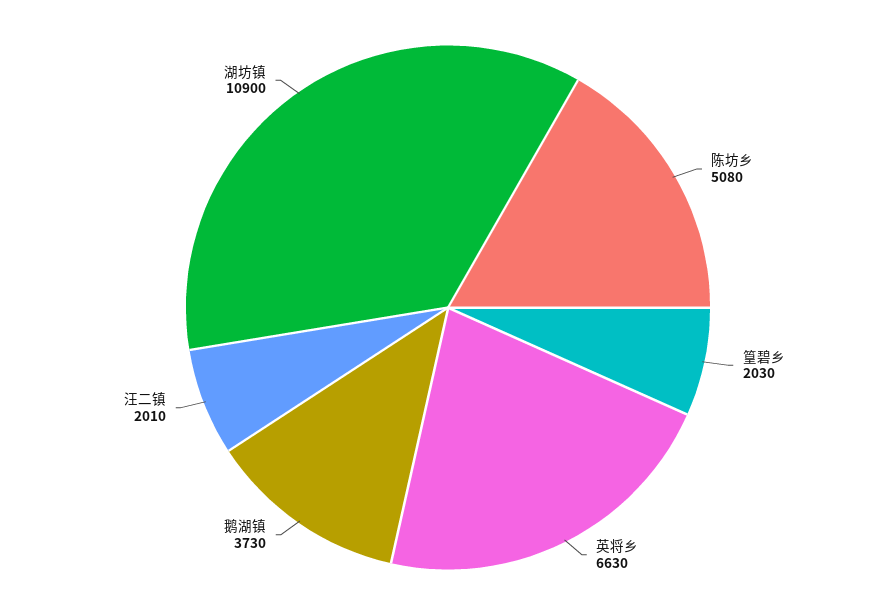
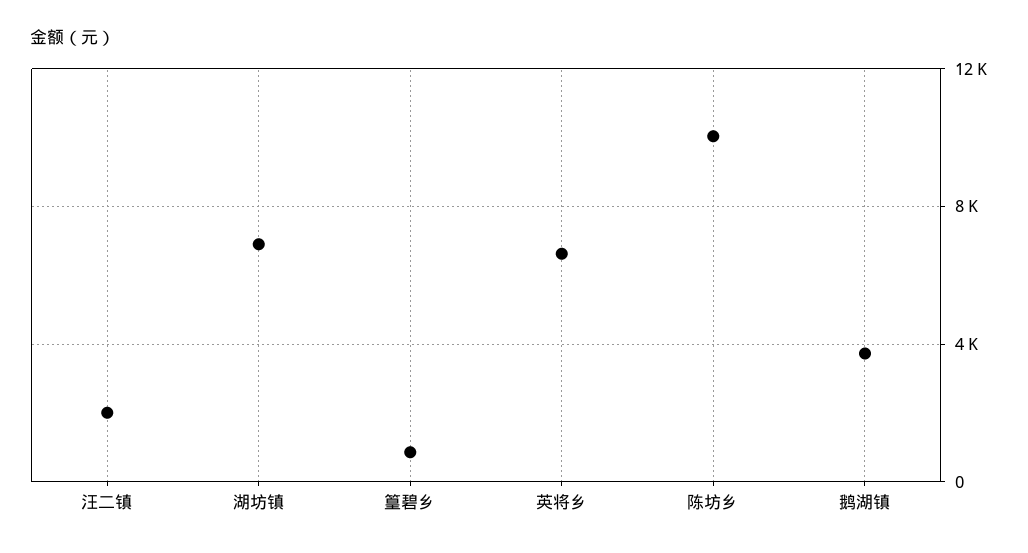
  {
-   "陈坊乡": 5080,
+   "陈坊乡": 10000,
-   "篁碧乡": 2030,
+   "篁碧乡": 1000,
    "英将乡": 6630,
    "鹅湖镇": 3730,
    "汪二镇": 2010,
-   "湖坊镇": 10900
+   "湖坊镇": 7000
  }

